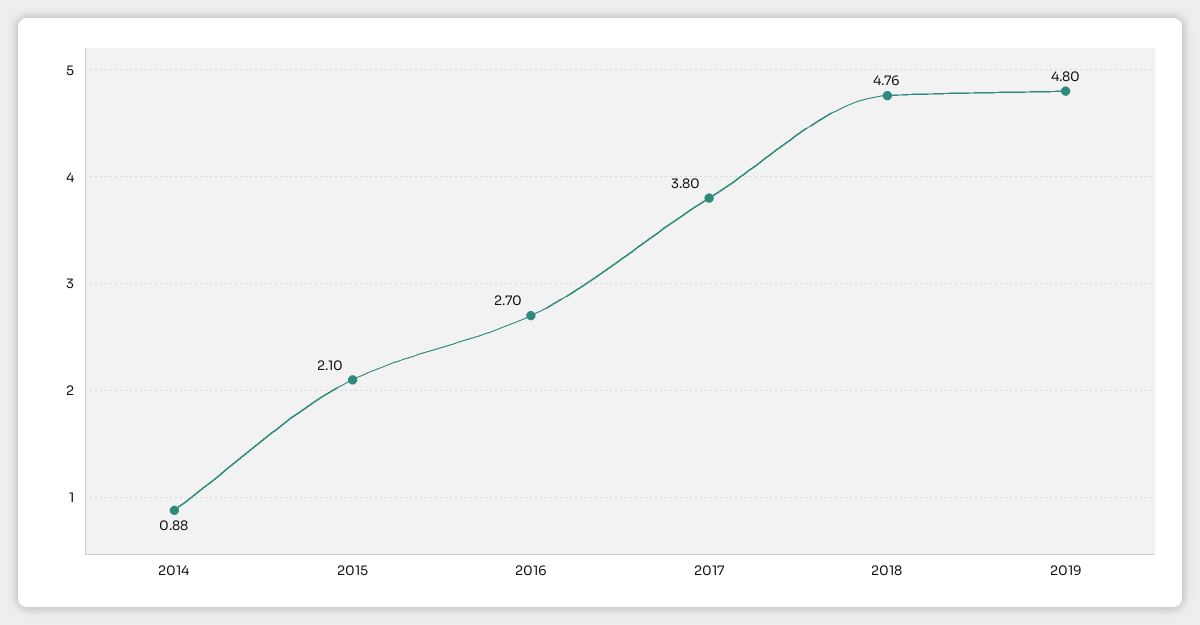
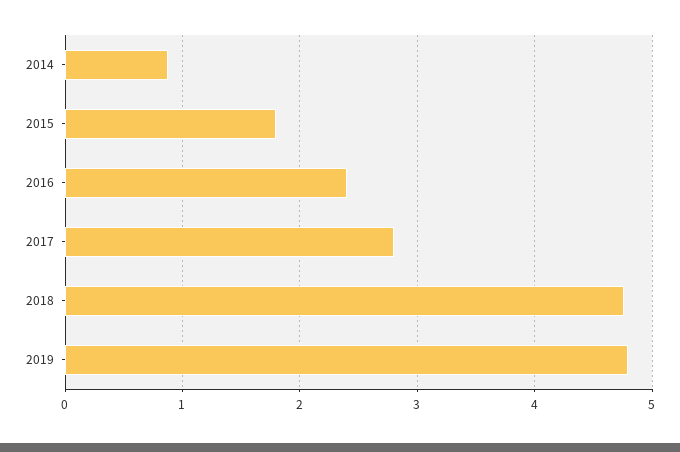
  {
    "2014": 0.88,
-   "2015": 2.1,
+   "2015": 1.8,
-   "2016": 2.7,
+   "2016": 2.4,
-   "2017": 3.8,
+   "2017": 2.8,
    "2018": 4.76,
    "2019": 4.8
  }

